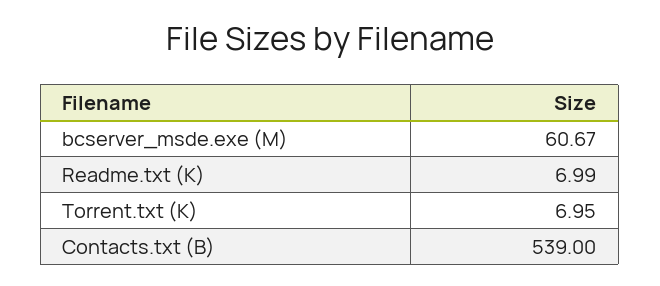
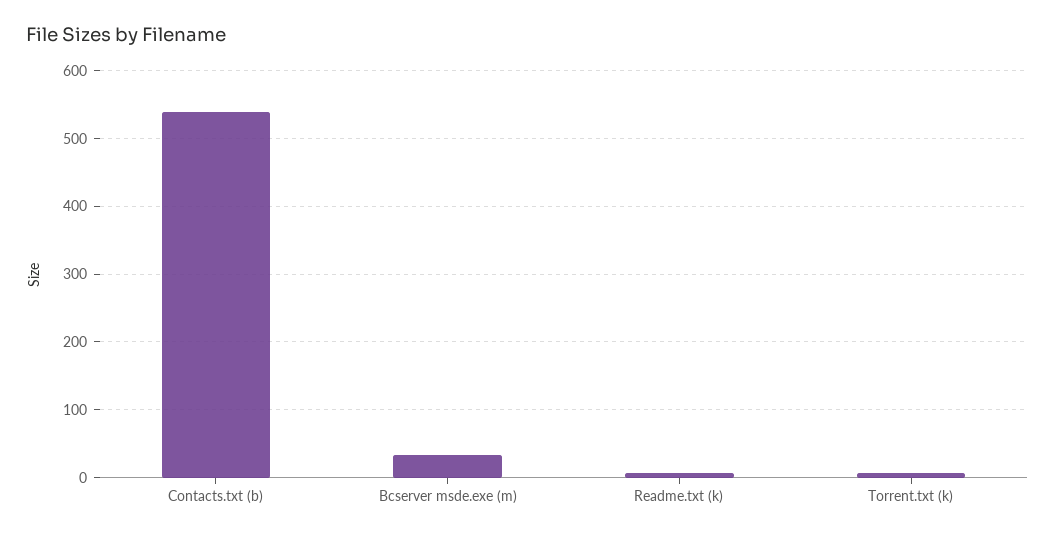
  {
-   "bcserver_msde.exe (M)": 60.67,
+   "bcserver_msde.exe (M)": 30,
    "Readme.txt (K)": 6.99,
    "Torrent.txt (K)": 6.95,
    "Contacts.txt (B)": 539
  }

